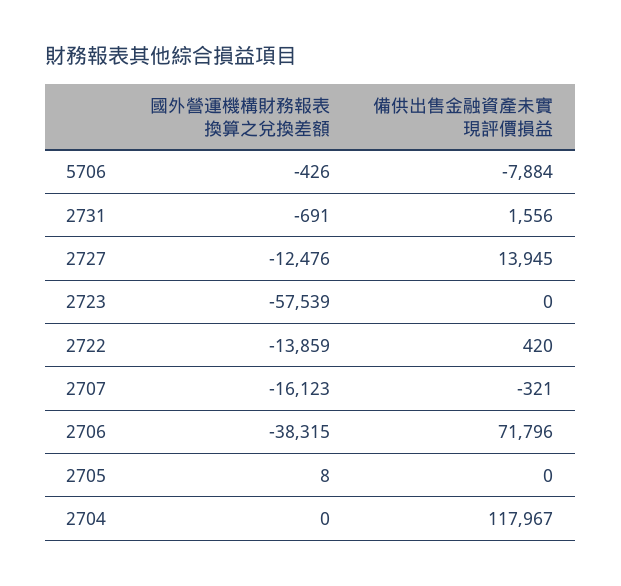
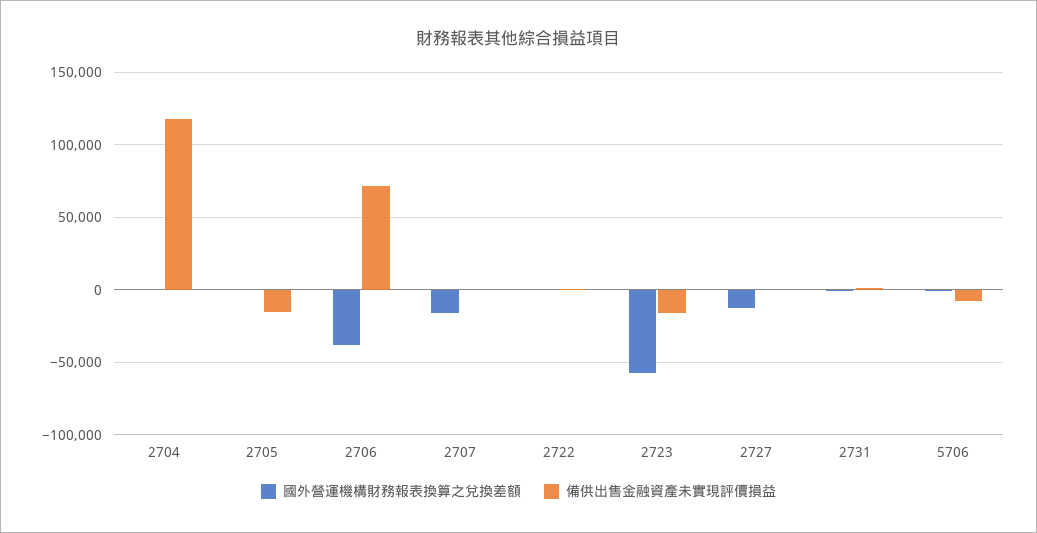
  {
    "國外營運機構財務報表換算之兌換差額": {
      "5706": -426,
      "2731": -691,
      "2727": -12476,
      "2723": -57539,
-     "2722": -13859,
+     "2722": 0,
      "2707": -16123,
      "2706": -38315,
      "2705": 8,
      "2704": 0
    },
    "備供出售金融資產未實現評價損益": {
      "5706": -7884,
      "2731": 1556,
-     "2727": 13945,
+     "2727": 0,
-     "2723": 0,
+     "2723": -15000,
      "2722": 420,
      "2707": -321,
      "2706": 71796,
-     "2705": 0,
+     "2705": -15000,
      "2704": 117967
    }
  }

